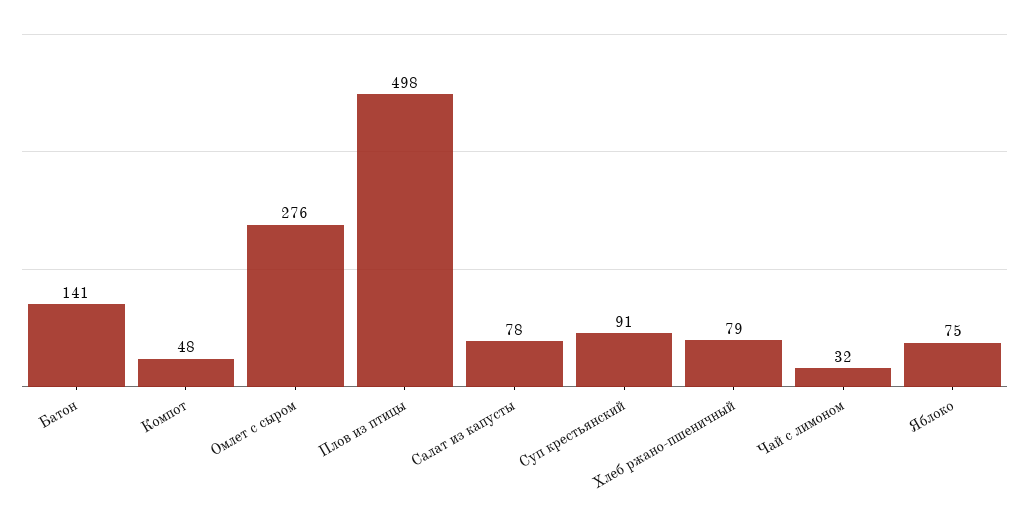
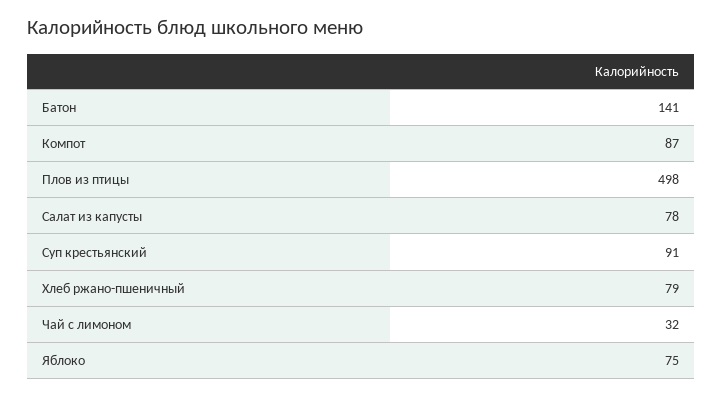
  {
    "Батон": 141,
-   "Компот": 48,
+   "Компот": 87,
-   "Омлет с сыром": 276,
    "Плов из птицы": 498,
    "Салат из капусты": 78,
    "Суп крестьянский": 91,
    "Хлеб ржано-пшеничный": 79,
    "Чай с лимоном": 32,
    "Яблоко": 75
  }

